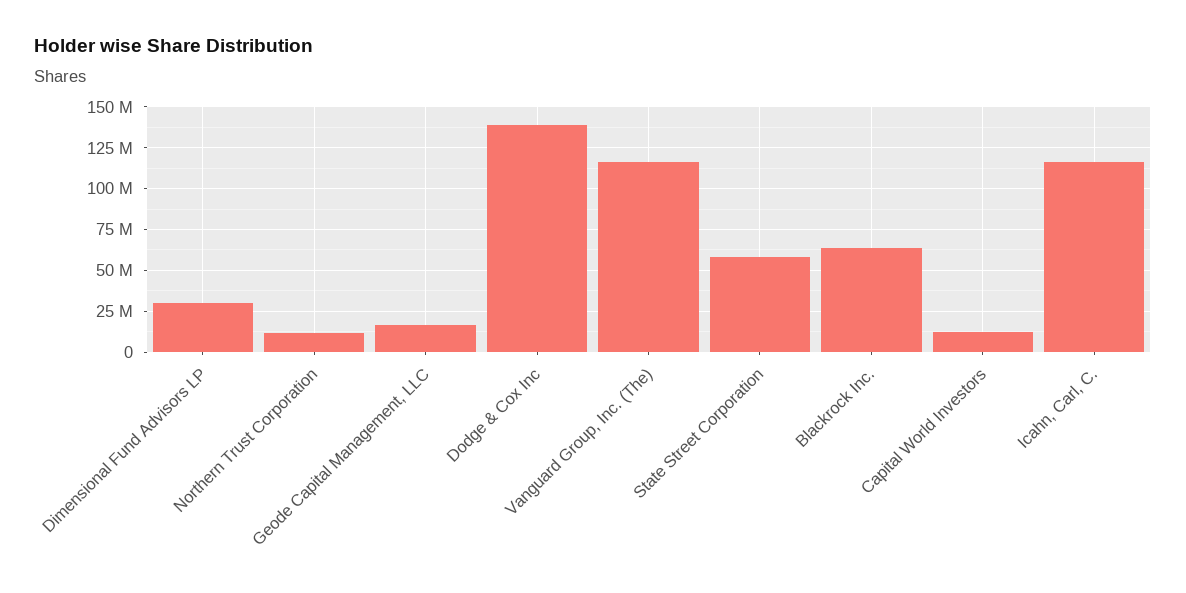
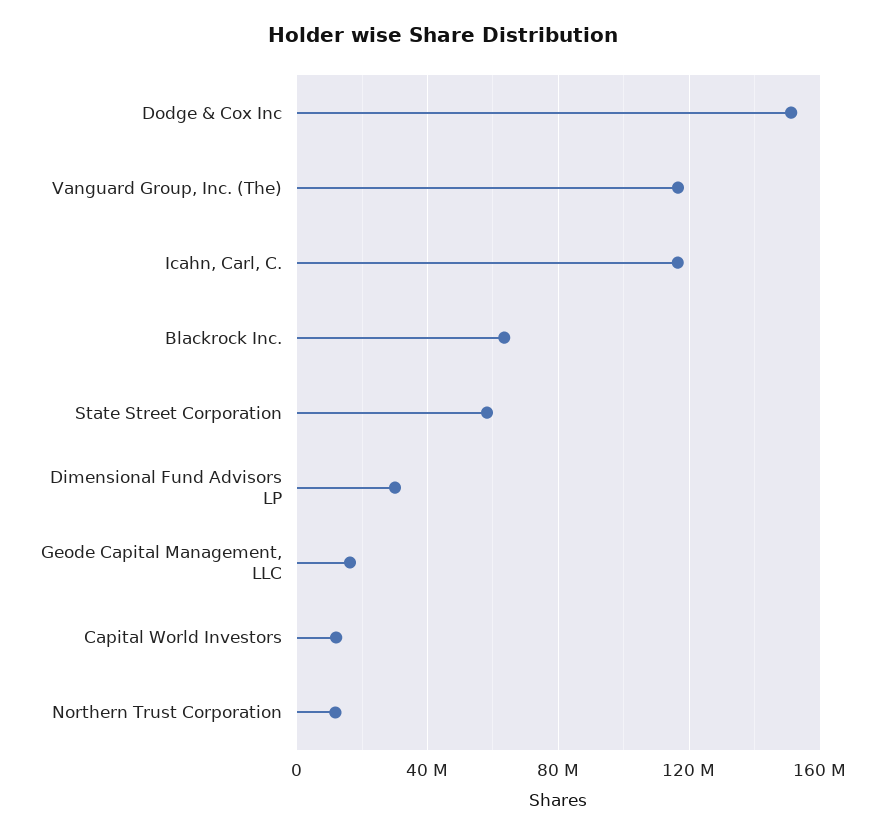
  {
    "Dimensional Fund Advisors LP": 30000000,
    "Northern Trust Corporation": 10000000,
    "Geode Capital Management, LLC": 15000000,
-   "Dodge & Cox Inc": 140000000,
+   "Dodge & Cox Inc": 150000000,
    "Vanguard Group, Inc. (The)": 115000000,
    "State Street Corporation": 60000000,
    "Blackrock Inc.": 65000000,
    "Capital World Investors": 10000000,
    "Icahn, Carl, C.": 115000000
  }

